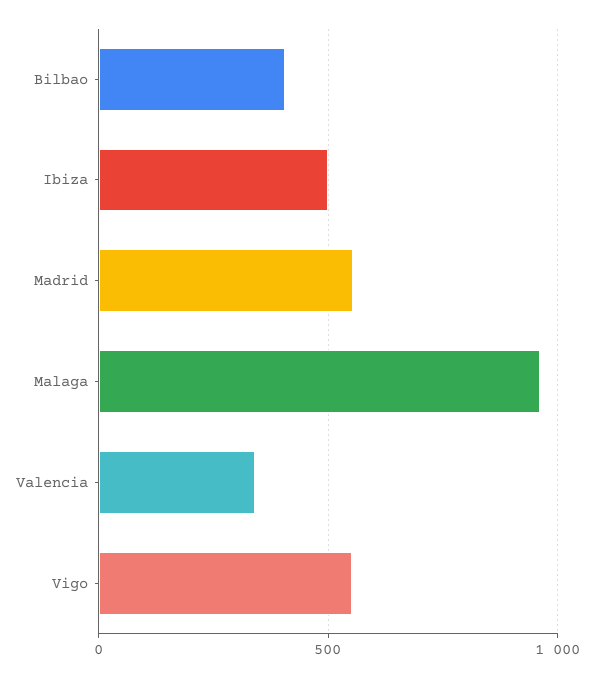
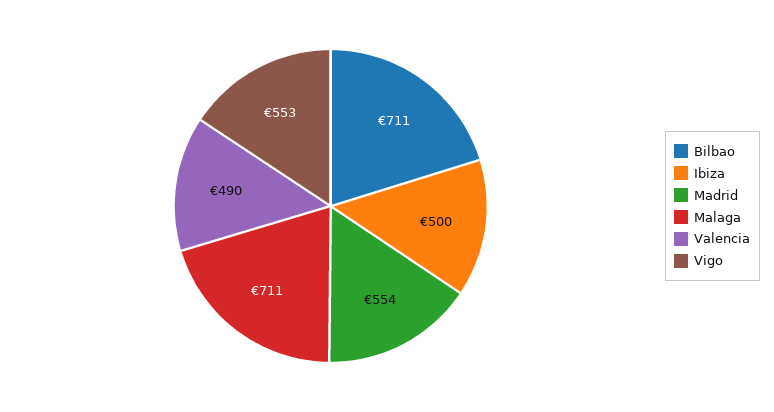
  {
-   "Bilbao": 400,
+   "Bilbao": 711,
    "Ibiza": 500,
    "Madrid": 554,
-   "Malaga": 950,
+   "Malaga": 711,
-   "Valencia": 350,
+   "Valencia": 490,
    "Vigo": 553
  }

